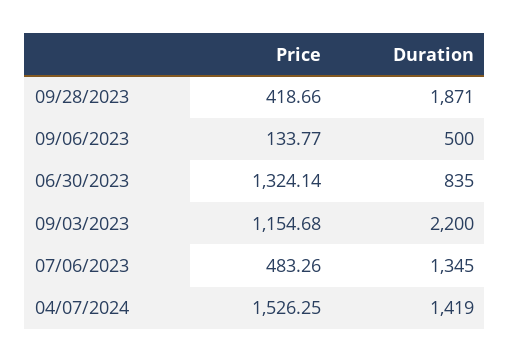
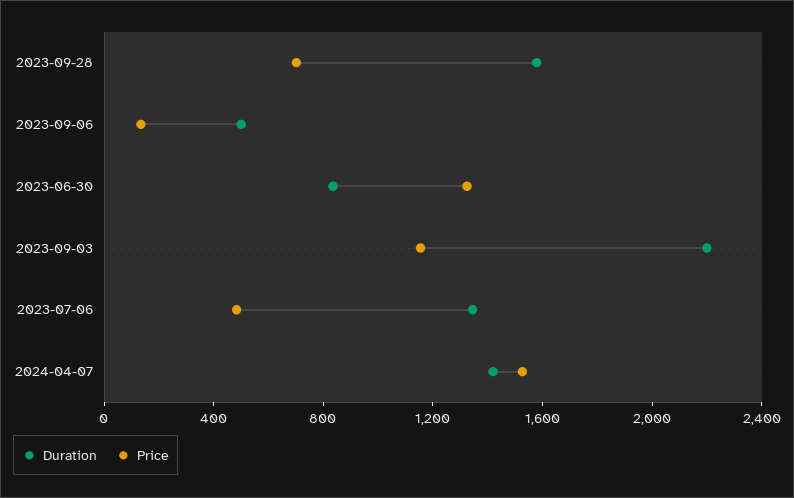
  {
    "Price": {
-     "09/28/2023": 418.66,
+     "09/28/2023": 700,
      "09/06/2023": 133.77,
      "06/30/2023": 1324.14,
      "09/03/2023": 1154.68,
      "07/06/2023": 483.26,
      "04/07/2024": 1526.25
    },
    "Duration": {
-     "09/28/2023": 1871,
+     "09/28/2023": 1600,
      "09/06/2023": 500,
      "06/30/2023": 835,
      "09/03/2023": 2200,
      "07/06/2023": 1345,
      "04/07/2024": 1419
    }
  }

